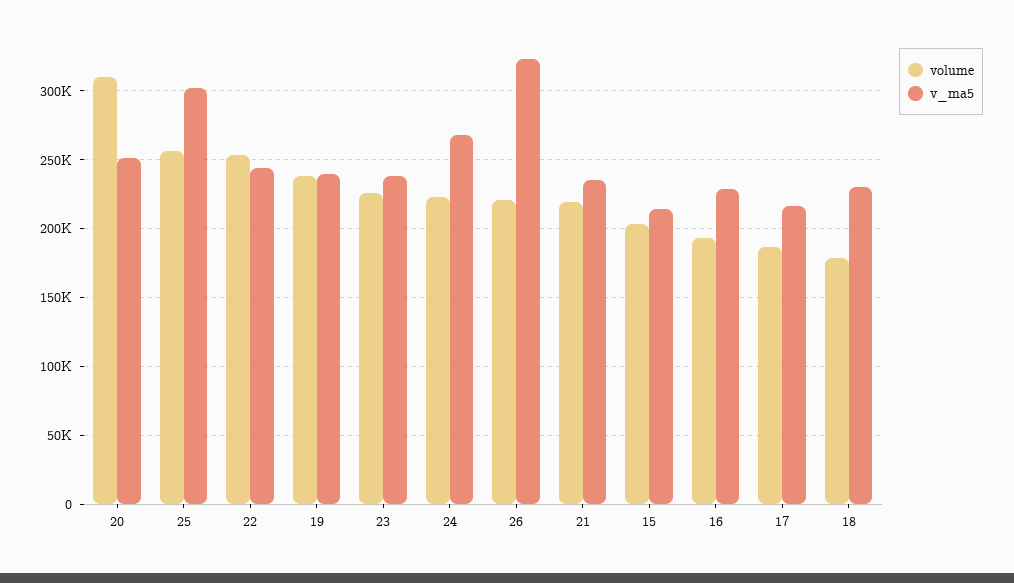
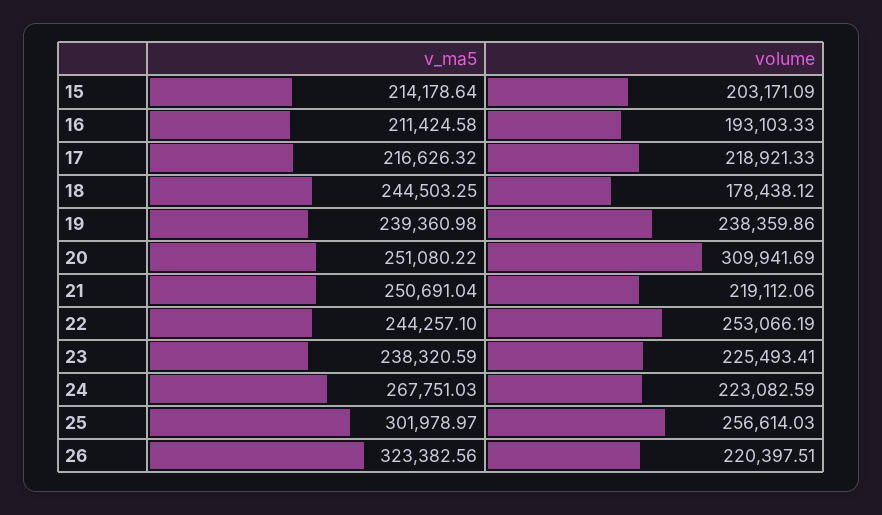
  {
    "volume": {
      "20": 309941.69,
      "25": 256614.03,
      "22": 253066.19,
      "19": 238359.86,
      "23": 225493.41,
      "24": 223082.59,
      "26": 220397.51,
      "21": 219112.06,
      "15": 203171.09,
      "16": 193103.33,
-     "17": 185000,
+     "17": 218921.33,
      "18": 178438.12
    },
    "v_ma5": {
      "20": 251080.22,
      "25": 301978.97,
      "22": 244257.1,
      "19": 239360.98,
      "23": 238320.59,
      "24": 267751.03,
      "26": 323382.56,
-     "21": 235000,
+     "21": 250691.04,
      "15": 214178.64,
-     "16": 230000,
+     "16": 211424.58,
      "17": 216626.32,
-     "18": 230000
+     "18": 244503.25
    }
  }

